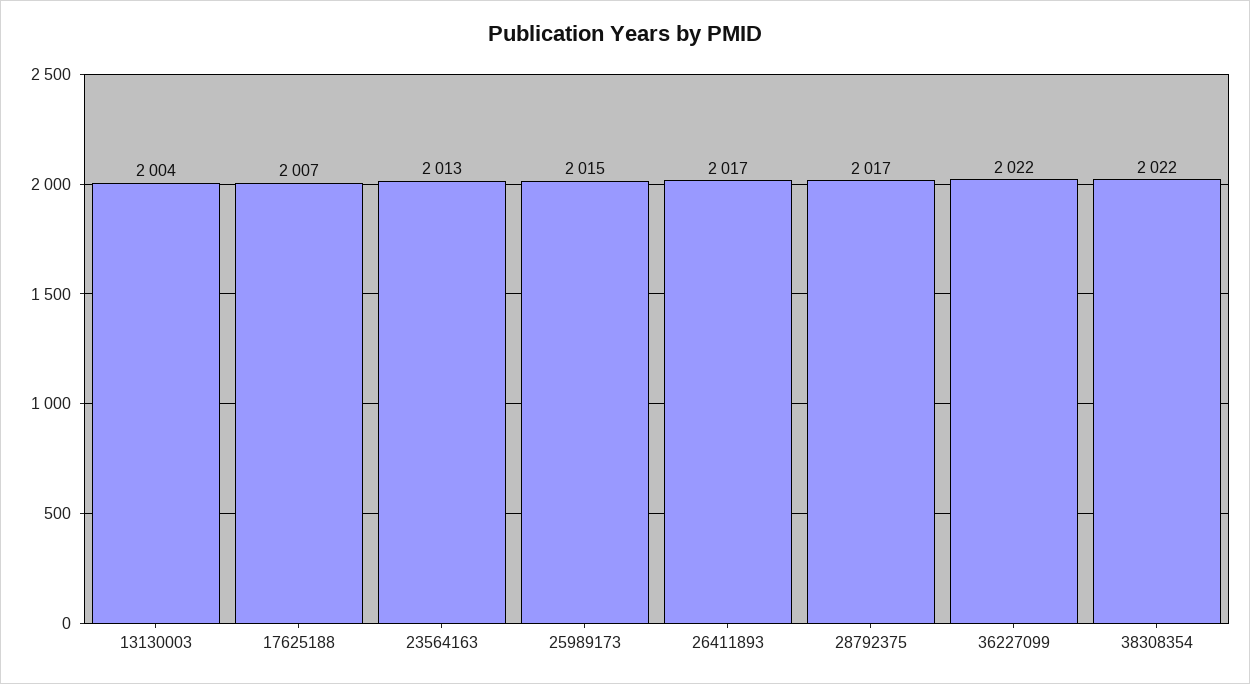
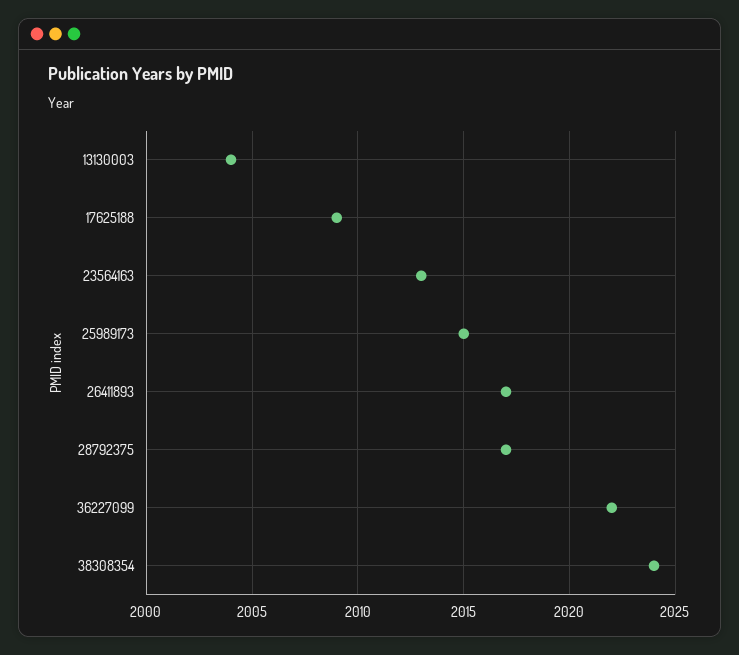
  {
    "13130003": 2004,
-   "17625188": 2007,
+   "17625188": 2009,
    "23564163": 2013,
    "25989173": 2015,
    "26411893": 2017,
    "28792375": 2017,
    "36227099": 2022,
-   "38308354": 2022
+   "38308354": 2024
  }

